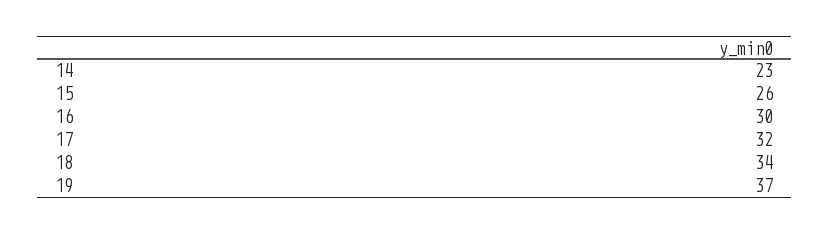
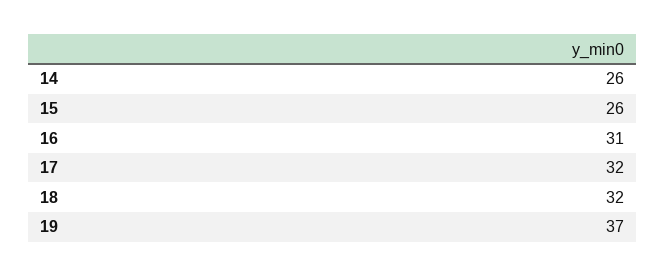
  {
-   "14": 23,
+   "14": 26,
    "15": 26,
-   "16": 30,
+   "16": 31,
    "17": 32,
-   "18": 34,
+   "18": 32,
    "19": 37
  }

